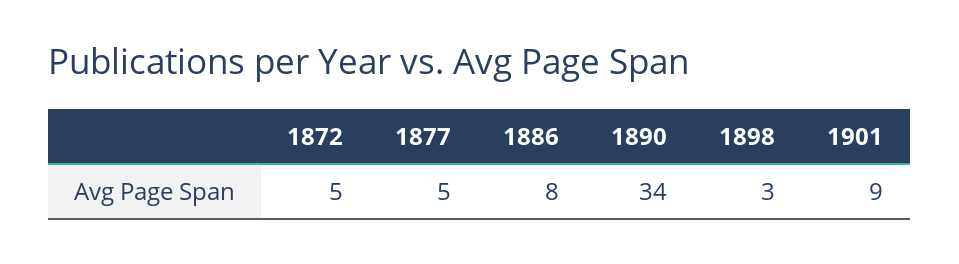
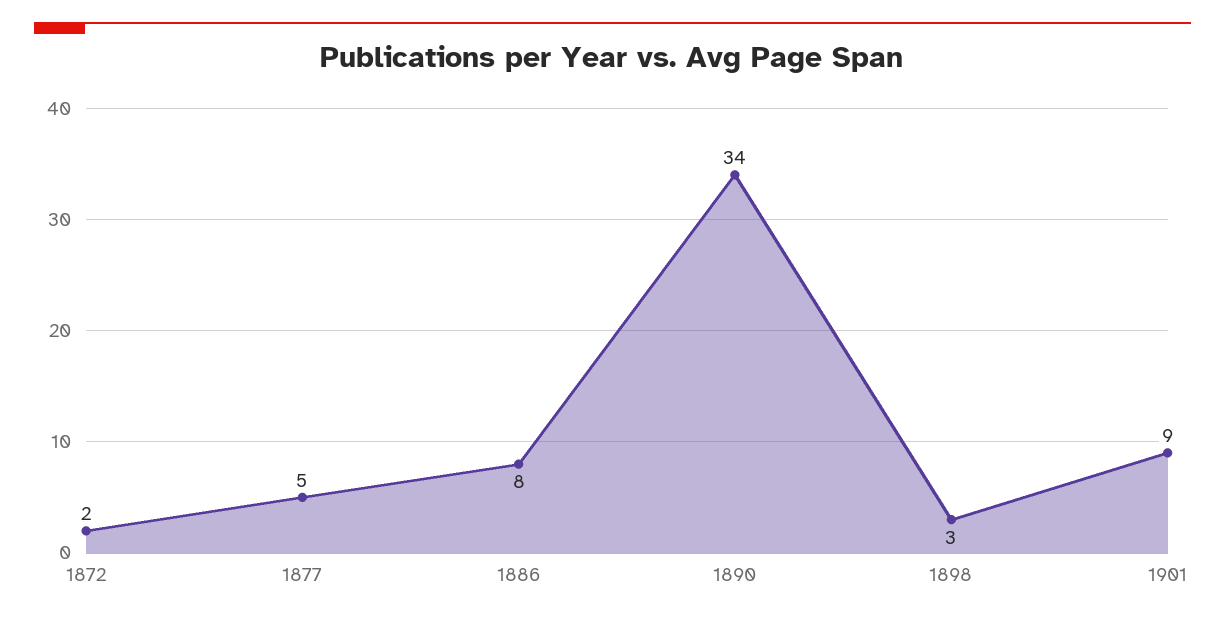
  {
-   "1872": 5,
+   "1872": 2,
    "1877": 5,
    "1886": 8,
    "1890": 34,
    "1898": 3,
    "1901": 9
  }

